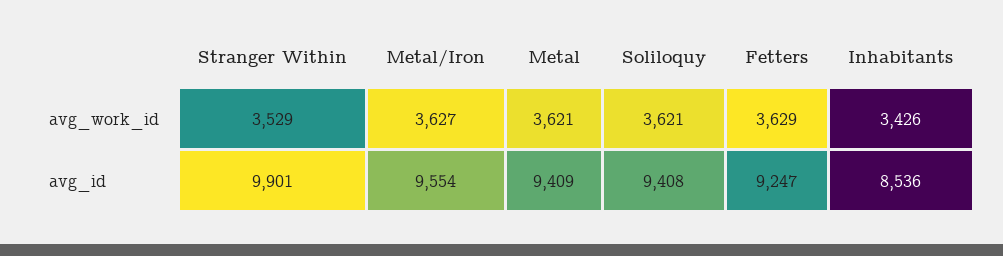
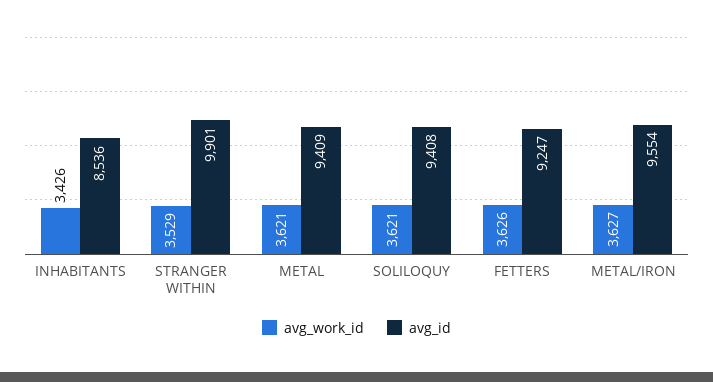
  {
    "avg_work_id": {
      "Stranger Within": 3529,
      "Metal/Iron": 3627,
      "Metal": 3621,
      "Soliloquy": 3621,
-     "Fetters": 3629,
+     "Fetters": 3626,
      "Inhabitants": 3426
    },
    "avg_id": {
      "Stranger Within": 9901,
      "Metal/Iron": 9554,
      "Metal": 9409,
      "Soliloquy": 9408,
      "Fetters": 9247,
      "Inhabitants": 8536
    }
  }

